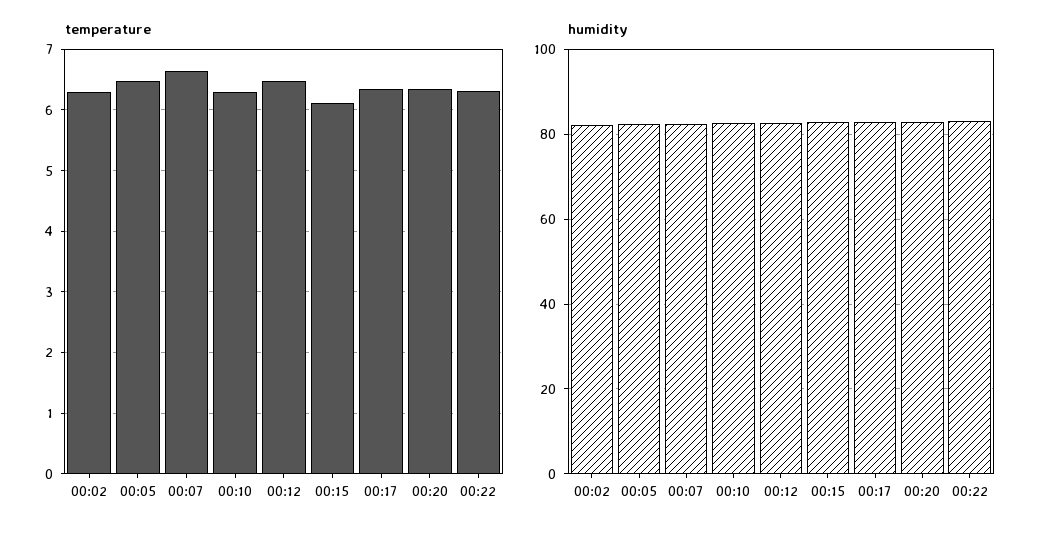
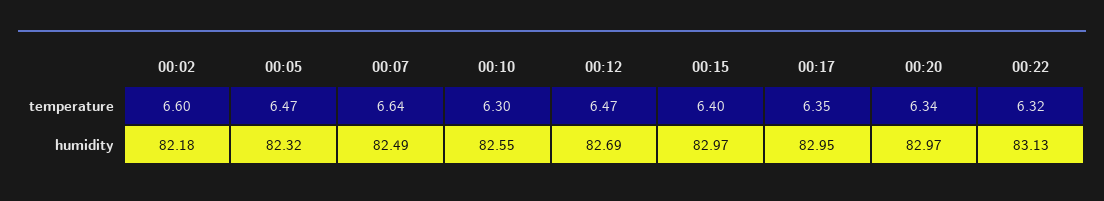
  {
    "temperature": {
-     "00:02": 6.3,
+     "00:02": 6.6,
      "00:05": 6.47,
      "00:07": 6.64,
      "00:10": 6.3,
      "00:12": 6.47,
-     "00:15": 6.1,
+     "00:15": 6.4,
      "00:17": 6.35,
      "00:20": 6.34,
      "00:22": 6.32
    },
    "humidity": {
      "00:02": 82.18,
      "00:05": 82.32,
      "00:07": 82.49,
      "00:10": 82.55,
      "00:12": 82.69,
      "00:15": 82.97,
      "00:17": 82.95,
      "00:20": 82.97,
      "00:22": 83.13
    }
  }

